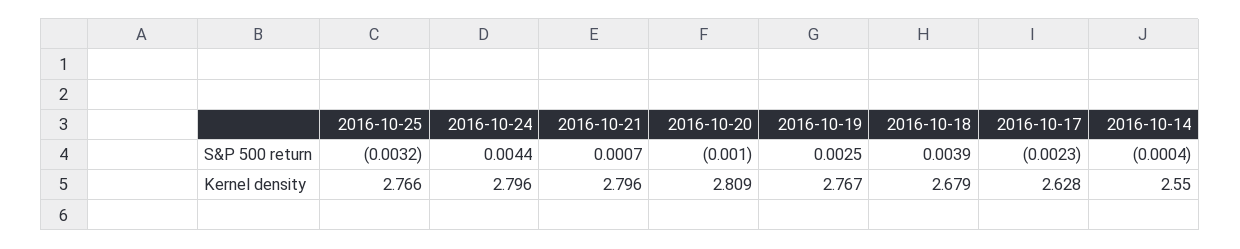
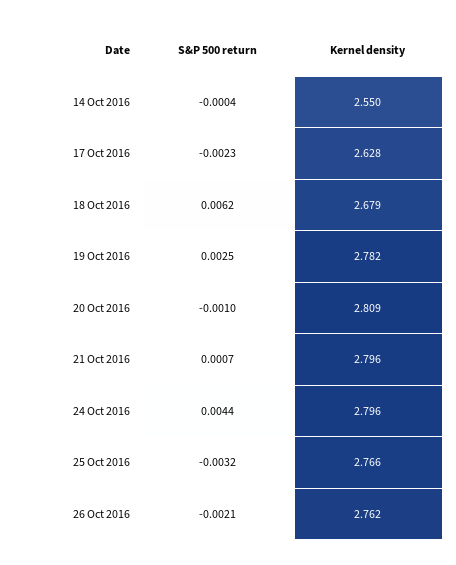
  {
    "2016-10-25": {
      "S&P 500 return": -0.0032,
      "Kernel density": 2.766
    },
    "2016-10-24": {
      "S&P 500 return": 0.0044,
      "Kernel density": 2.796
    },
    "2016-10-21": {
      "S&P 500 return": 0.0007,
      "Kernel density": 2.796
    },
    "2016-10-20": {
      "S&P 500 return": -0.001,
      "Kernel density": 2.809
    },
    "2016-10-19": {
      "S&P 500 return": 0.0025,
-     "Kernel density": 2.767
+     "Kernel density": 2.782
    },
    "2016-10-18": {
-     "S&P 500 return": 0.0039,
+     "S&P 500 return": 0.0062,
      "Kernel density": 2.679
    },
    "2016-10-17": {
      "S&P 500 return": -0.0023,
      "Kernel density": 2.628
    },
    "2016-10-14": {
      "S&P 500 return": -0.0004,
      "Kernel density": 2.55
-   }
+   },
+   "26 Oct 2016": {
+     "S&P 500 return": -0.0021,
+     "Kernel density": 2.762
+   }
  }

